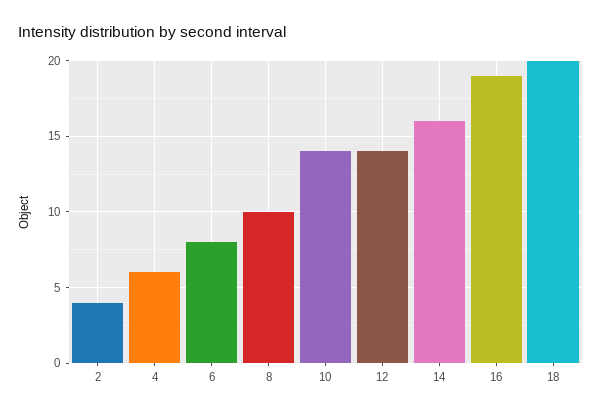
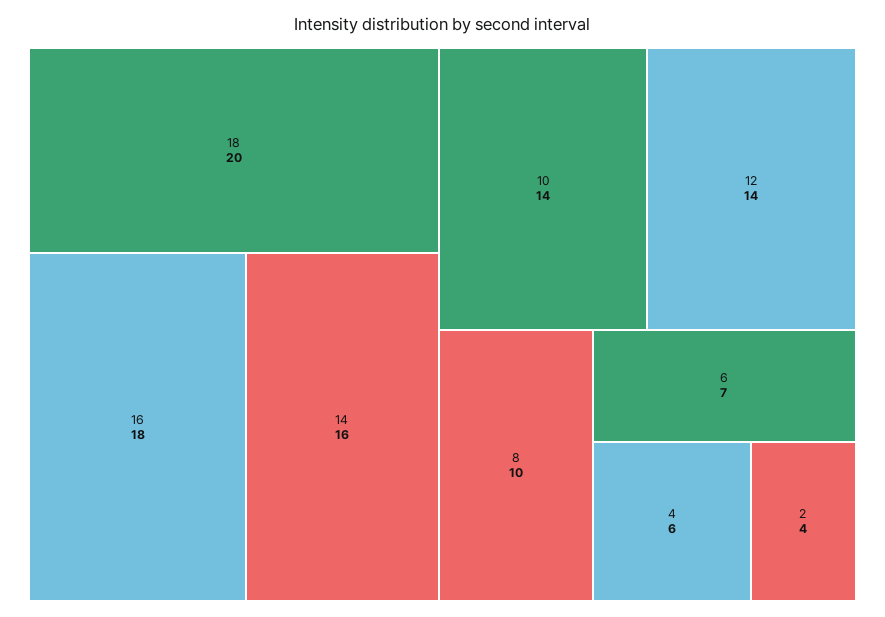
  {
    "2": 4,
    "4": 6,
-   "6": 8,
+   "6": 7,
    "8": 10,
    "10": 14,
    "12": 14,
    "14": 16,
-   "16": 19,
+   "16": 18,
    "18": 20
  }

